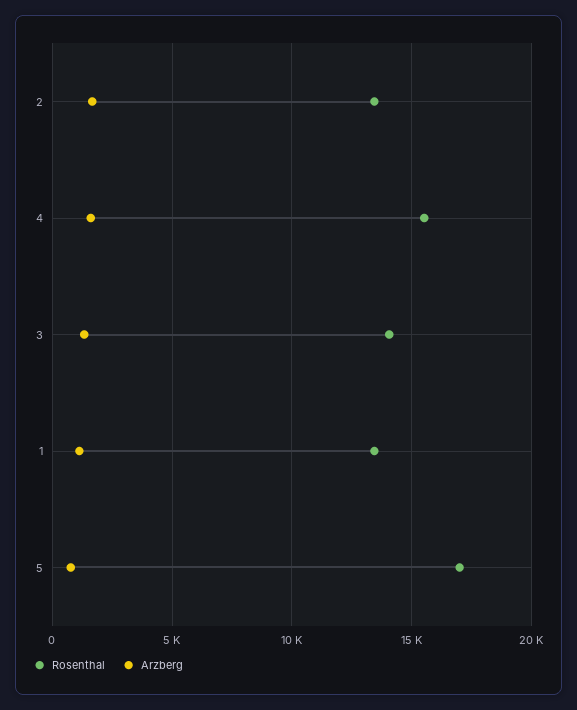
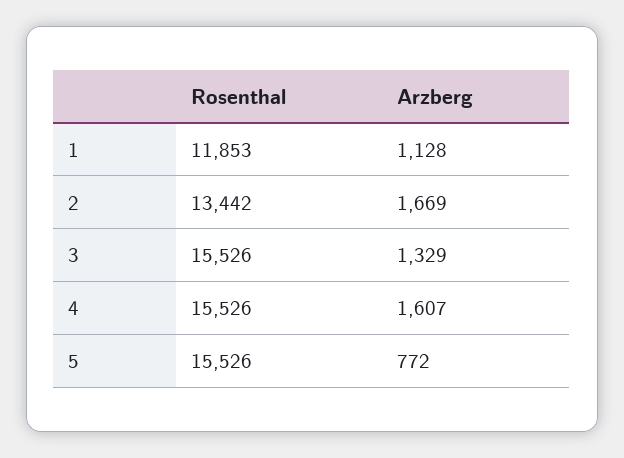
  {
    "Rosenthal": {
      "2": 13442,
      "4": 15526,
-     "3": 14000,
+     "3": 15526,
-     "1": 13500,
+     "1": 11853,
-     "5": 17000
+     "5": 15526
    },
    "Arzberg": {
      "2": 1669,
      "4": 1607,
      "3": 1329,
      "1": 1128,
      "5": 772
    }
  }

